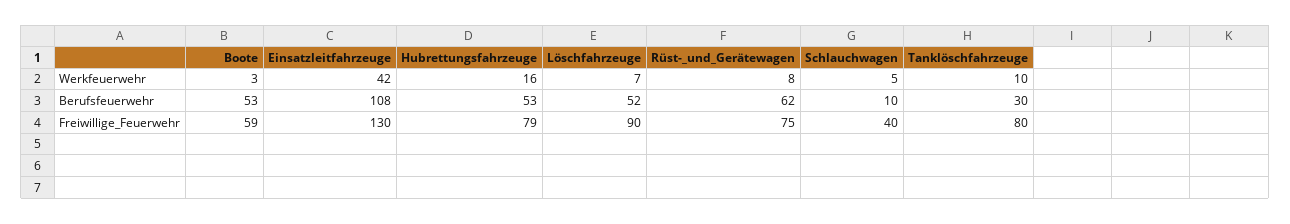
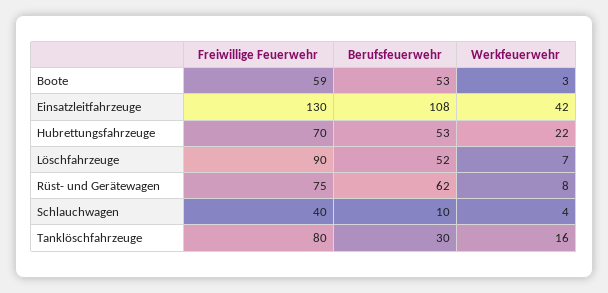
  {
    "Boote": {
      "Werkfeuerwehr": 3,
      "Berufsfeuerwehr": 53,
      "Freiwillige_Feuerwehr": 59
    },
    "Einsatzleitfahrzeuge": {
      "Werkfeuerwehr": 42,
      "Berufsfeuerwehr": 108,
      "Freiwillige_Feuerwehr": 130
    },
    "Hubrettungsfahrzeuge": {
-     "Werkfeuerwehr": 16,
+     "Werkfeuerwehr": 22,
      "Berufsfeuerwehr": 53,
-     "Freiwillige_Feuerwehr": 79
+     "Freiwillige_Feuerwehr": 70
    },
    "Löschfahrzeuge": {
      "Werkfeuerwehr": 7,
      "Berufsfeuerwehr": 52,
      "Freiwillige_Feuerwehr": 90
    },
    "Rüst-_und_Gerätewagen": {
      "Werkfeuerwehr": 8,
      "Berufsfeuerwehr": 62,
      "Freiwillige_Feuerwehr": 75
    },
    "Schlauchwagen": {
-     "Werkfeuerwehr": 5,
+     "Werkfeuerwehr": 4,
      "Berufsfeuerwehr": 10,
      "Freiwillige_Feuerwehr": 40
    },
    "Tanklöschfahrzeuge": {
-     "Werkfeuerwehr": 10,
+     "Werkfeuerwehr": 16,
      "Berufsfeuerwehr": 30,
      "Freiwillige_Feuerwehr": 80
    }
  }

